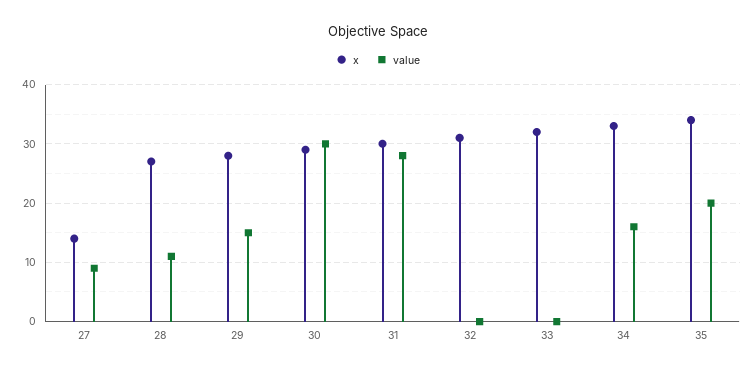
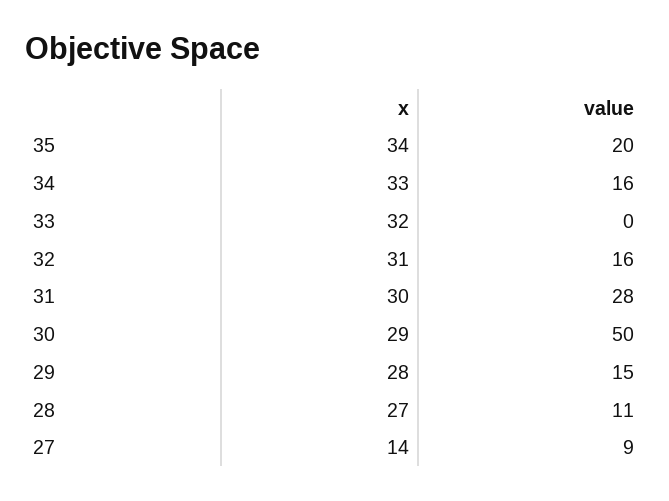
  {
    "x": {
      "27": 14,
      "28": 27,
      "29": 28,
      "30": 29,
      "31": 30,
      "32": 31,
      "33": 32,
      "34": 33,
      "35": 34
    },
    "value": {
      "27": 9,
      "28": 11,
      "29": 15,
-     "30": 30,
+     "30": 50,
      "31": 28,
-     "32": 0,
+     "32": 16,
      "33": 0,
      "34": 16,
      "35": 20
    }
  }

